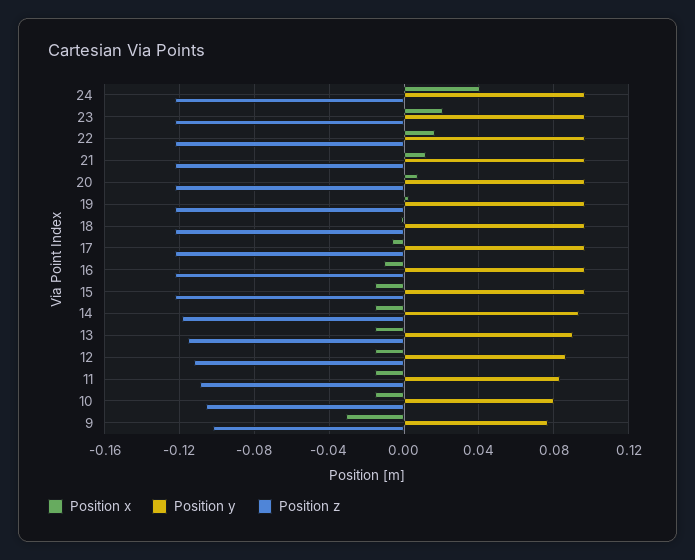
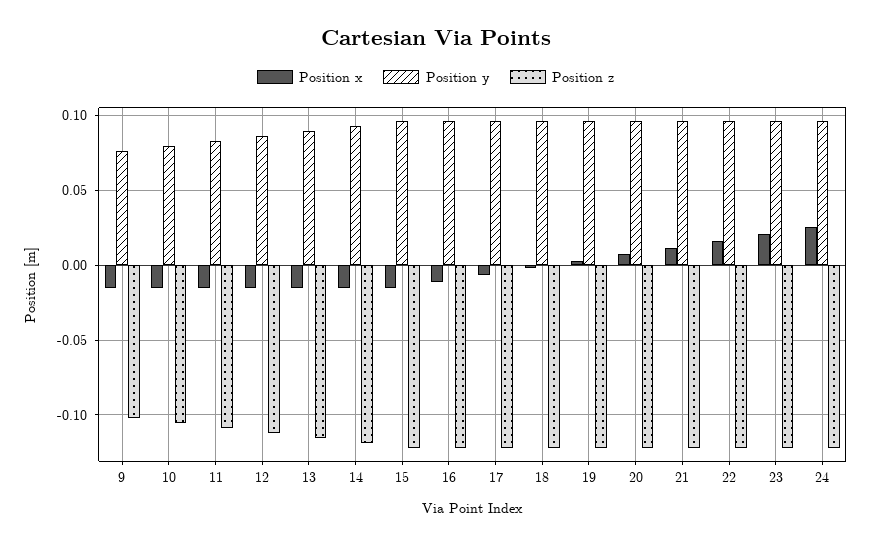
  {
    "Position x": {
-     "24": 0.04,
+     "24": 0.025,
      "23": 0.02,
      "22": 0.015,
      "21": 0.01,
      "20": 0.005,
      "19": 0.005,
      "18": 0,
      "17": -0.005,
      "16": -0.01,
      "15": -0.015,
      "14": -0.015,
      "13": -0.015,
      "12": -0.015,
      "11": -0.015,
      "10": -0.015,
-     "9": -0.03
+     "9": -0.015
    },
    "Position y": {
      "24": 0.095,
      "23": 0.095,
      "22": 0.095,
      "21": 0.095,
      "20": 0.095,
      "19": 0.095,
      "18": 0.095,
      "17": 0.095,
      "16": 0.095,
      "15": 0.095,
      "14": 0.095,
      "13": 0.09,
      "12": 0.085,
      "11": 0.085,
      "10": 0.08,
      "9": 0.075
    },
    "Position z": {
      "24": -0.12,
      "23": -0.12,
      "22": -0.12,
      "21": -0.12,
      "20": -0.12,
      "19": -0.12,
      "18": -0.12,
      "17": -0.12,
      "16": -0.12,
      "15": -0.12,
      "14": -0.12,
      "13": -0.115,
      "12": -0.11,
      "11": -0.11,
      "10": -0.105,
      "9": -0.1
    }
  }

